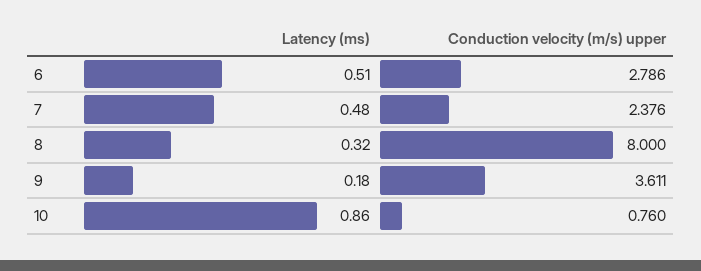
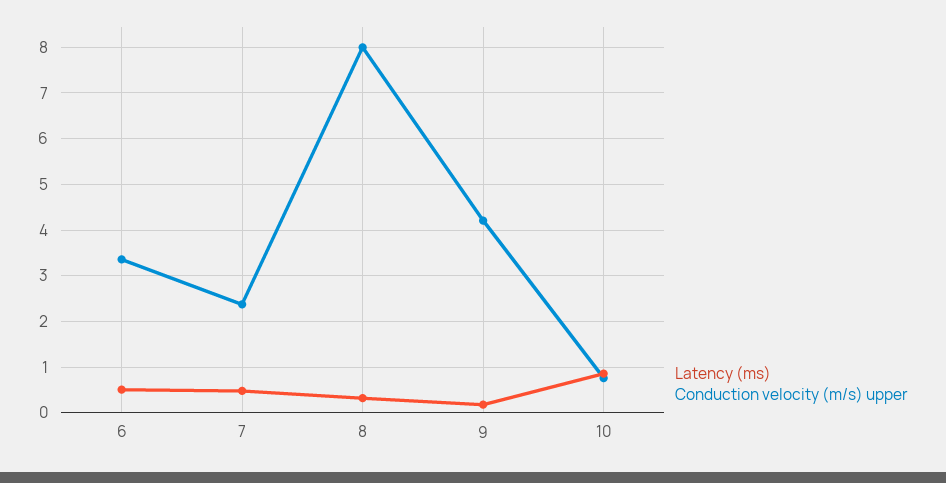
  {
    "Latency (ms)": {
      "6": 0.51,
      "7": 0.48,
      "8": 0.32,
      "9": 0.18,
      "10": 0.86
    },
    "Conduction velocity (m/s) upper": {
-     "6": 2.786,
+     "6": 3.4,
      "7": 2.376,
      "8": 8,
-     "9": 3.611,
+     "9": 4.2,
      "10": 0.76
    }
  }

